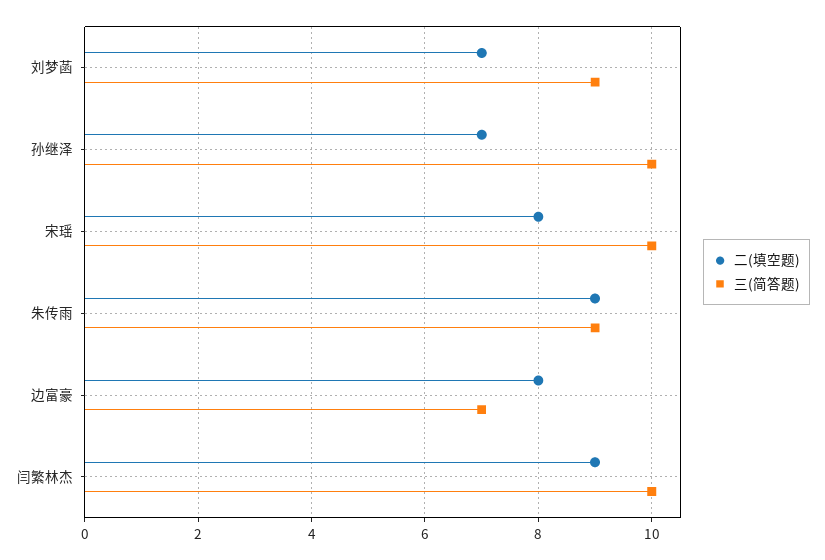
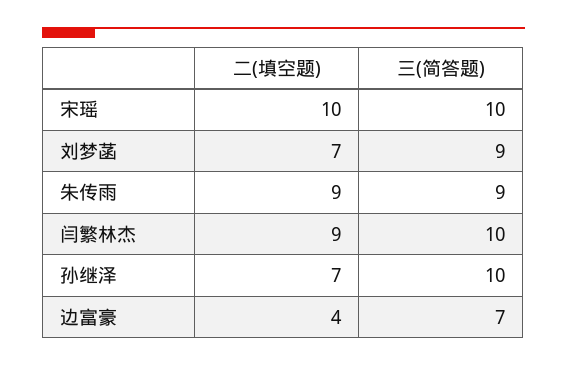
  {
    "二(填空题)": {
      "刘梦菡": 7,
      "孙继泽": 7,
-     "宋瑶": 8,
+     "宋瑶": 10,
      "朱传雨": 9,
-     "边富豪": 8,
+     "边富豪": 4,
      "闫繁林杰": 9
    },
    "三(简答题)": {
      "刘梦菡": 9,
      "孙继泽": 10,
      "宋瑶": 10,
      "朱传雨": 9,
      "边富豪": 7,
      "闫繁林杰": 10
    }
  }

